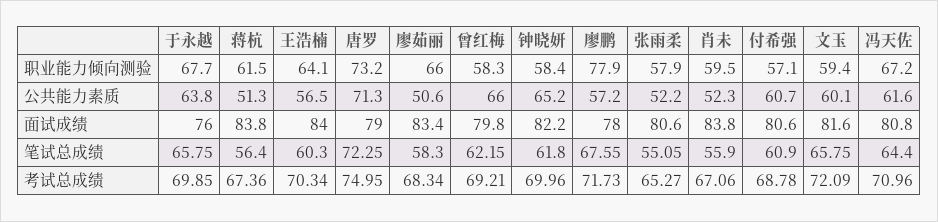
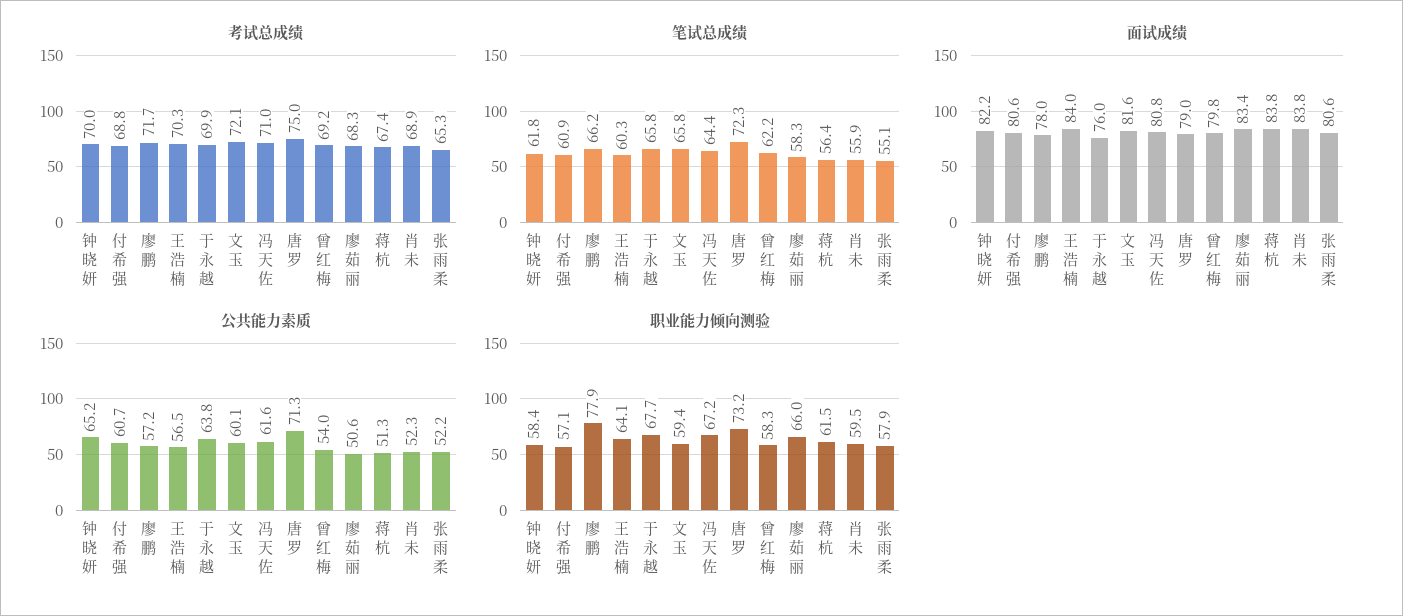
  {
    "职业能力倾向测验": {
      "于永越": 67.7,
      "蒋杭": 61.5,
      "王浩楠": 64.1,
      "唐罗": 73.2,
      "廖茹丽": 66,
      "曾红梅": 58.3,
      "钟晓妍": 58.4,
      "廖鹏": 77.9,
      "张雨柔": 57.9,
      "肖未": 59.5,
      "付希强": 57.1,
      "文玉": 59.4,
      "冯天佐": 67.2
    },
    "公共能力素质": {
      "于永越": 63.8,
      "蒋杭": 51.3,
      "王浩楠": 56.5,
      "唐罗": 71.3,
      "廖茹丽": 50.6,
-     "曾红梅": 66,
+     "曾红梅": 54,
      "钟晓妍": 65.2,
      "廖鹏": 57.2,
      "张雨柔": 52.2,
      "肖未": 52.3,
      "付希强": 60.7,
      "文玉": 60.1,
      "冯天佐": 61.6
    },
    "面试成绩": {
      "于永越": 76,
      "蒋杭": 83.8,
      "王浩楠": 84,
      "唐罗": 79,
      "廖茹丽": 83.4,
      "曾红梅": 79.8,
      "钟晓妍": 82.2,
      "廖鹏": 78,
      "张雨柔": 80.6,
      "肖未": 83.8,
      "付希强": 80.6,
      "文玉": 81.6,
      "冯天佐": 80.8
    },
    "笔试总成绩": {
      "于永越": 65.75,
      "蒋杭": 56.4,
      "王浩楠": 60.3,
      "唐罗": 72.25,
      "廖茹丽": 58.3,
      "曾红梅": 62.15,
      "钟晓妍": 61.8,
-     "廖鹏": 67.55,
+     "廖鹏": 66.2,
      "张雨柔": 55.05,
      "肖未": 55.9,
      "付希强": 60.9,
      "文玉": 65.75,
      "冯天佐": 64.4
    },
    "考试总成绩": {
      "于永越": 69.85,
      "蒋杭": 67.36,
      "王浩楠": 70.34,
      "唐罗": 74.95,
      "廖茹丽": 68.34,
      "曾红梅": 69.21,
      "钟晓妍": 69.96,
      "廖鹏": 71.73,
      "张雨柔": 65.27,
-     "肖未": 67.06,
+     "肖未": 68.9,
      "付希强": 68.78,
      "文玉": 72.09,
      "冯天佐": 70.96
    }
  }

